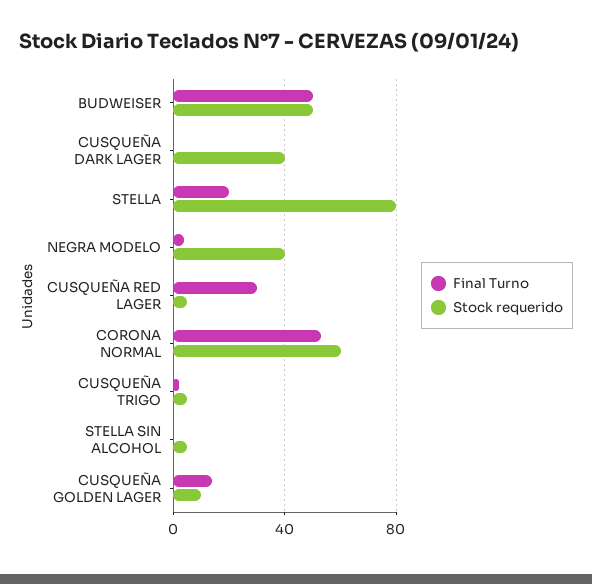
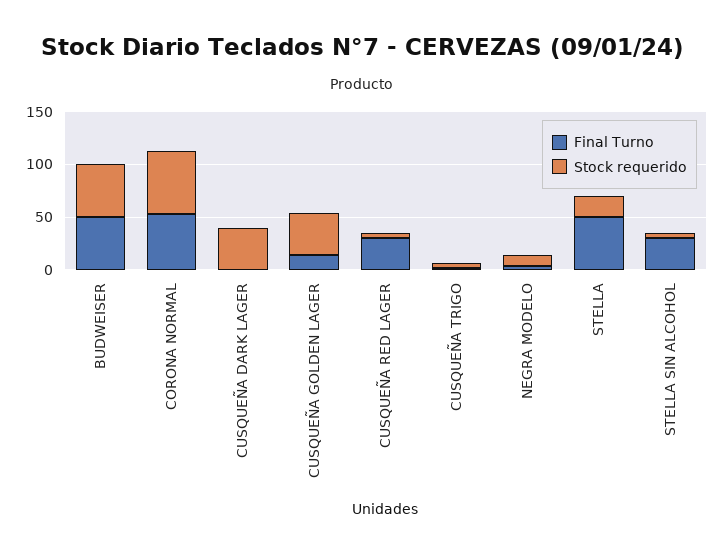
  {
    "Final Turno": {
      "BUDWEISER": 50,
      "CUSQUEÑA DARK LAGER": 0,
-     "STELLA": 20,
+     "STELLA": 50,
      "NEGRA MODELO": 5,
      "CUSQUEÑA RED LAGER": 30,
      "CORONA NORMAL": 55,
      "CUSQUEÑA TRIGO": 0,
-     "STELLA SIN ALCOHOL": 0,
+     "STELLA SIN ALCOHOL": 30,
      "CUSQUEÑA GOLDEN LAGER": 15
    },
    "Stock requerido": {
      "BUDWEISER": 50,
      "CUSQUEÑA DARK LAGER": 40,
-     "STELLA": 80,
+     "STELLA": 20,
-     "NEGRA MODELO": 40,
+     "NEGRA MODELO": 10,
      "CUSQUEÑA RED LAGER": 5,
      "CORONA NORMAL": 60,
      "CUSQUEÑA TRIGO": 5,
      "STELLA SIN ALCOHOL": 5,
-     "CUSQUEÑA GOLDEN LAGER": 10
+     "CUSQUEÑA GOLDEN LAGER": 40
    }
  }

